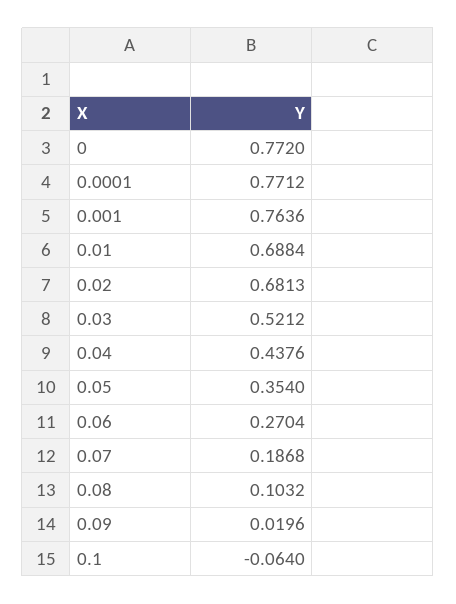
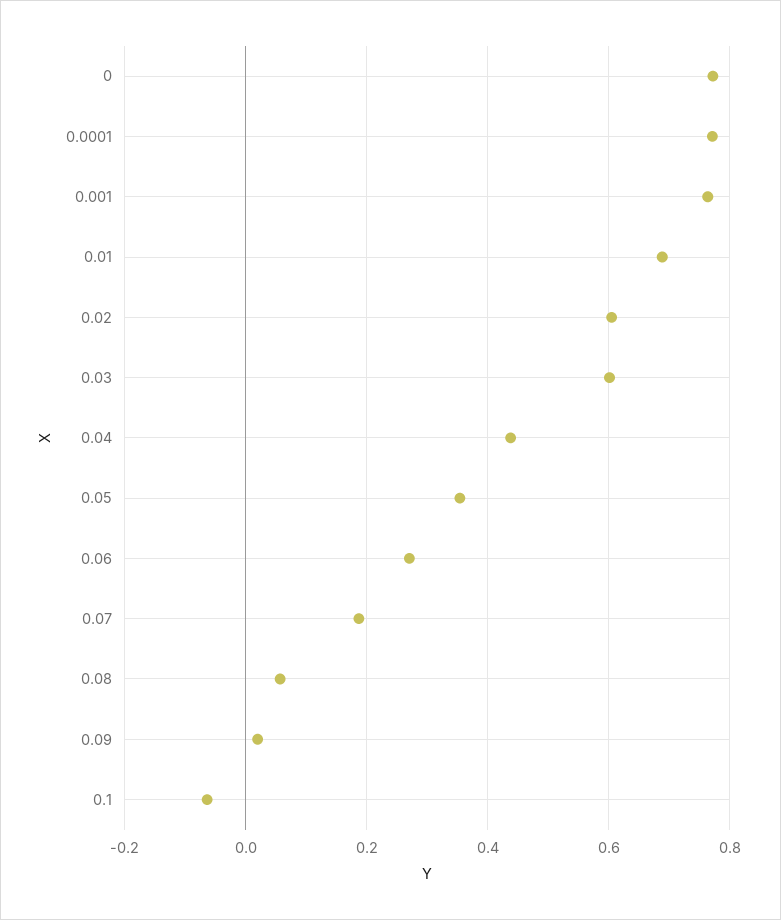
  {
    "0": 0.772,
    "0.0001": 0.7712,
    "0.001": 0.7636,
    "0.01": 0.6884,
-   "0.02": 0.6813,
+   "0.02": 0.6,
-   "0.03": 0.5212,
+   "0.03": 0.6,
    "0.04": 0.4376,
    "0.05": 0.354,
    "0.06": 0.2704,
    "0.07": 0.1868,
-   "0.08": 0.1032,
+   "0.08": 0.06,
    "0.09": 0.0196,
    "0.1": -0.064
  }

